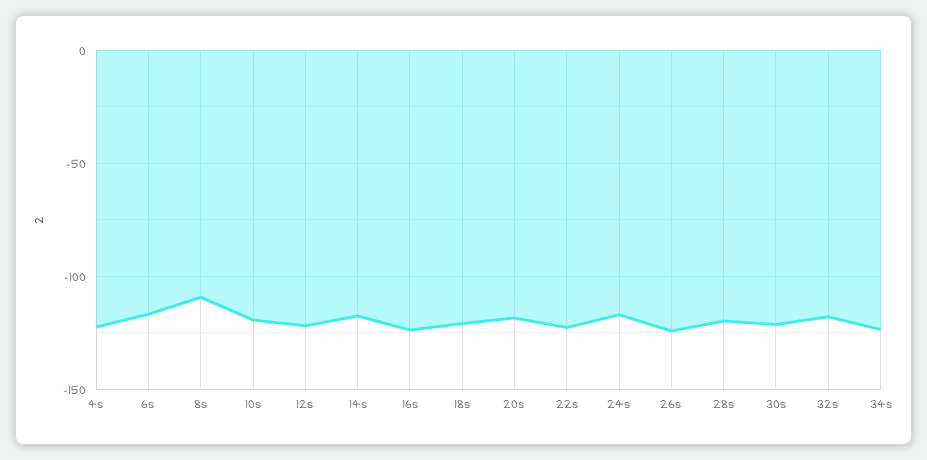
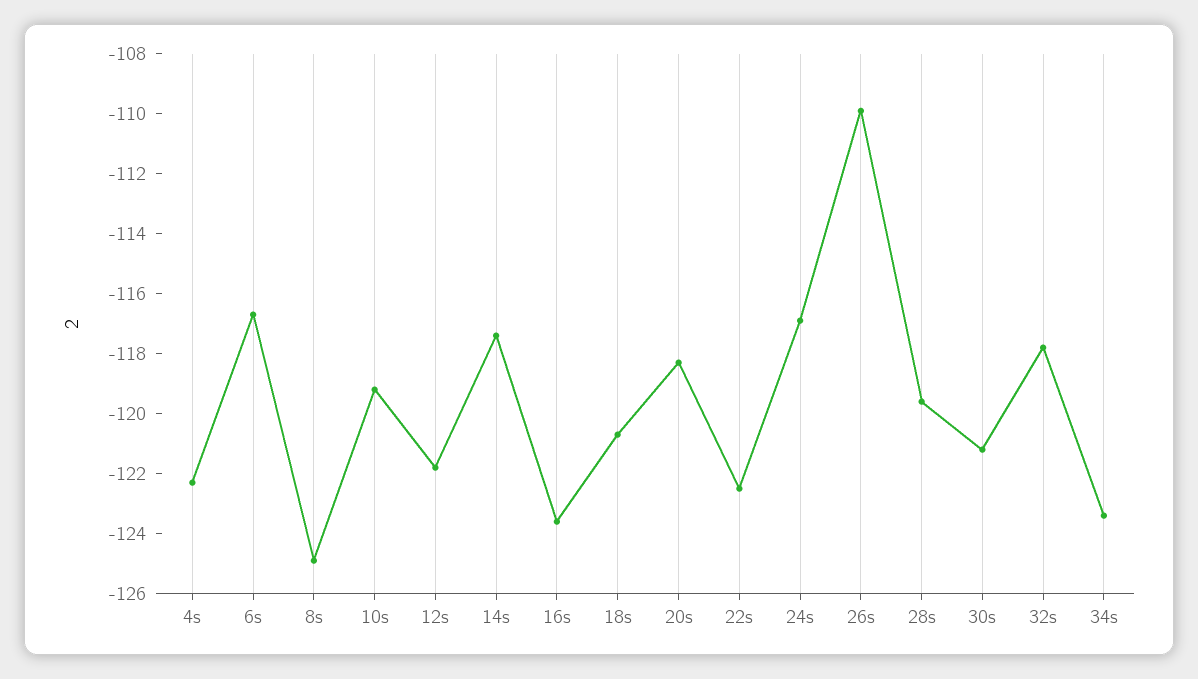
  {
    "4s": -122.5,
    "6s": -116.5,
-   "8s": -110,
+   "8s": -125,
    "10s": -119,
    "12s": -122,
    "14s": -117.5,
    "16s": -123.5,
    "18s": -120.5,
    "20s": -118.5,
    "22s": -122.5,
    "24s": -117,
-   "26s": -125,
+   "26s": -110,
    "28s": -119.5,
    "30s": -121,
    "32s": -118,
    "34s": -123.5
  }

